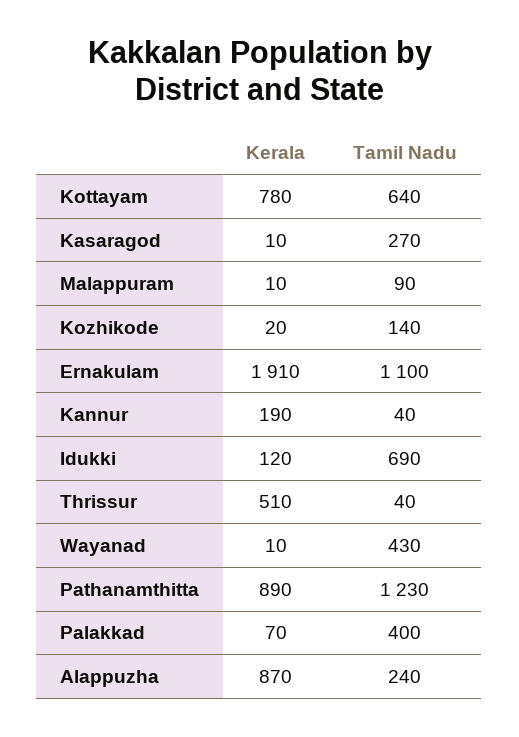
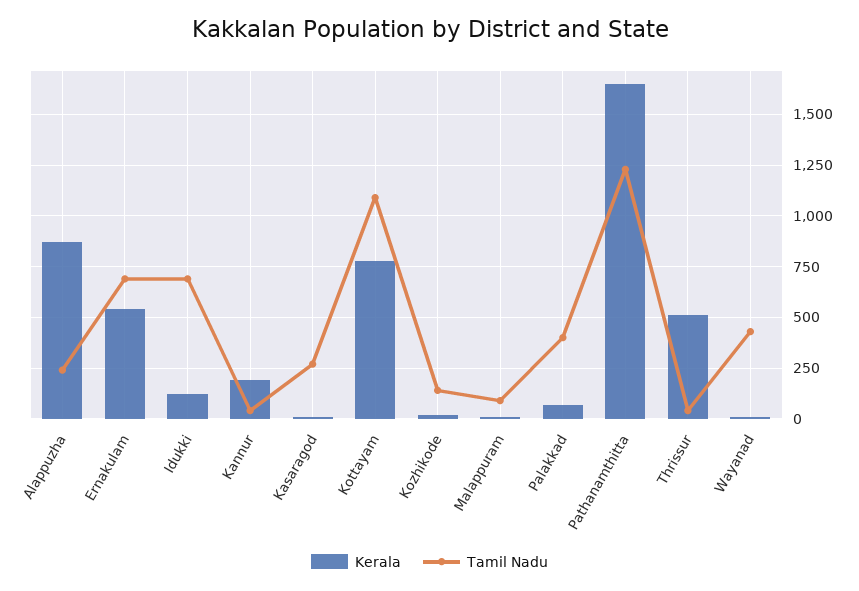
  {
    "Kerala": {
      "Kottayam": 780,
      "Kasaragod": 10,
      "Malappuram": 10,
      "Kozhikode": 20,
-     "Ernakulam": 1910,
+     "Ernakulam": 550,
      "Kannur": 190,
      "Idukki": 120,
      "Thrissur": 510,
      "Wayanad": 10,
-     "Pathanamthitta": 890,
+     "Pathanamthitta": 1650,
      "Palakkad": 70,
      "Alappuzha": 870
    },
    "Tamil Nadu": {
-     "Kottayam": 640,
+     "Kottayam": 1100,
      "Kasaragod": 270,
      "Malappuram": 90,
      "Kozhikode": 140,
-     "Ernakulam": 1100,
+     "Ernakulam": 700,
      "Kannur": 40,
      "Idukki": 690,
      "Thrissur": 40,
      "Wayanad": 430,
      "Pathanamthitta": 1230,
      "Palakkad": 400,
      "Alappuzha": 240
    }
  }

